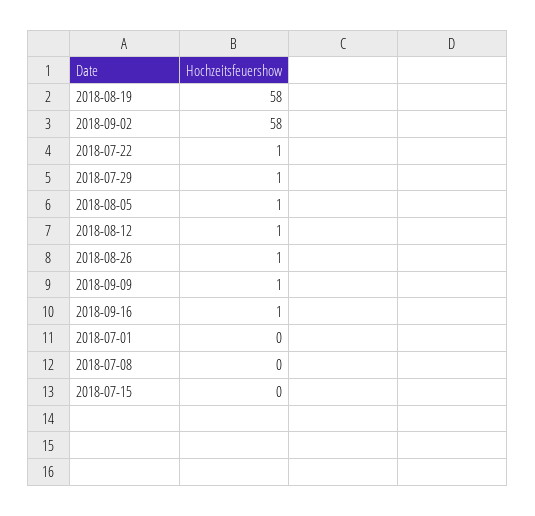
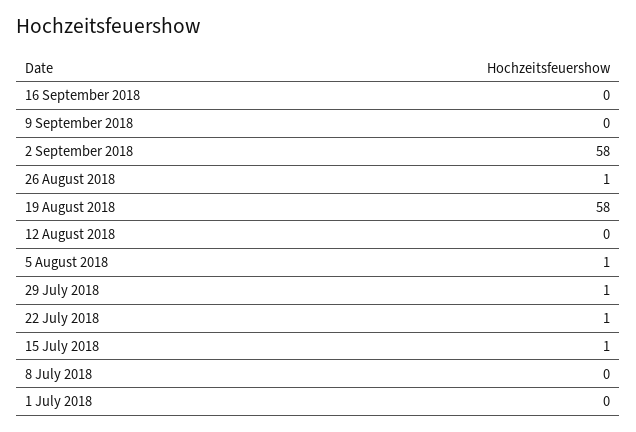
  {
    "2018-08-19": 58,
    "2018-09-02": 58,
    "2018-07-22": 1,
    "2018-07-29": 1,
    "2018-08-05": 1,
-   "2018-08-12": 1,
+   "2018-08-12": 0,
    "2018-08-26": 1,
-   "2018-09-09": 1,
+   "2018-09-09": 0,
-   "2018-09-16": 1,
+   "2018-09-16": 0,
    "2018-07-01": 0,
    "2018-07-08": 0,
-   "2018-07-15": 0
+   "2018-07-15": 1
  }

